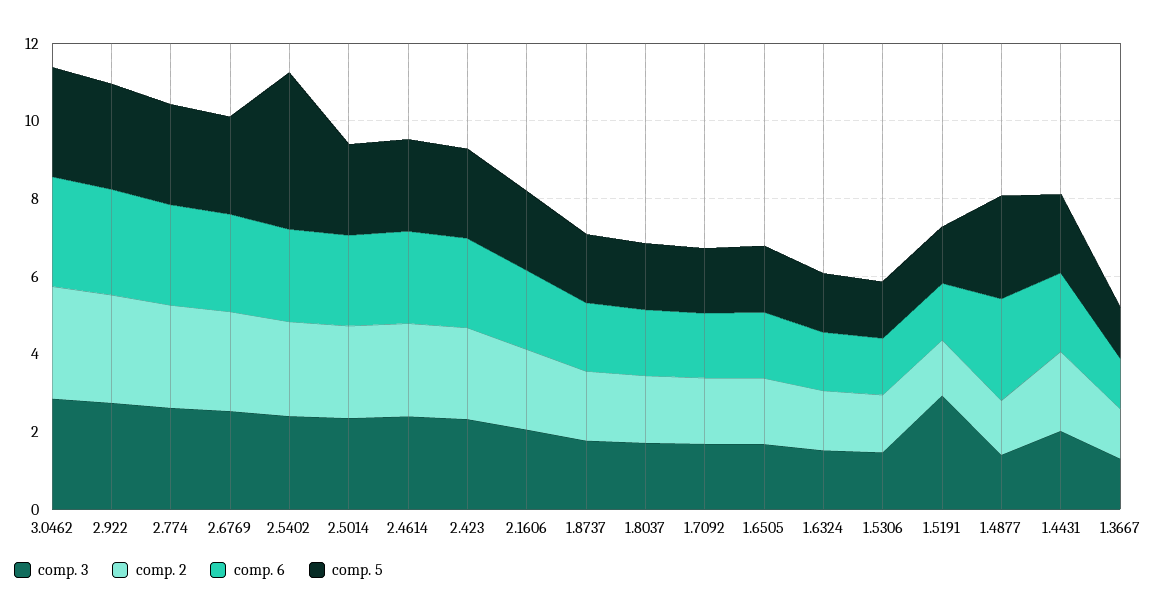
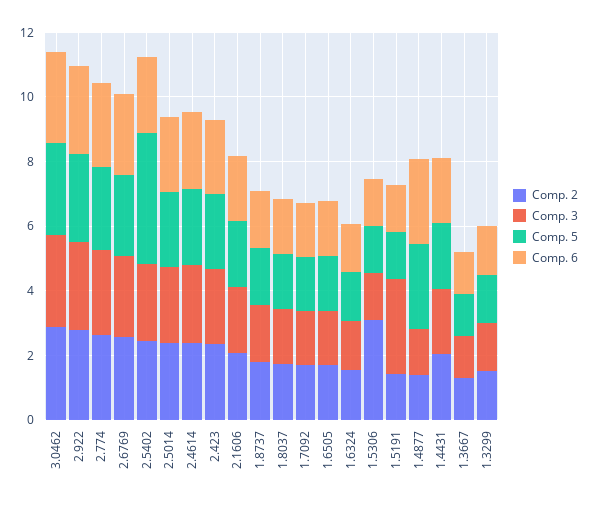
  {
    "comp. 3": {
      "3.0462": 3,
      "2.922": 2.5,
      "2.774": 2.5,
      "2.6769": 2.5,
      "2.5402": 2.5,
      "2.5014": 2.5,
      "2.4614": 2.5,
      "2.423": 2.5,
      "2.1606": 2,
      "1.8737": 2,
      "1.8037": 1.5,
      "1.7092": 1.5,
      "1.6505": 1.5,
      "1.6324": 1.5,
      "1.5306": 1.5,
      "1.5191": 3,
      "1.4877": 1.5,
      "1.4431": 2,
-     "1.3667": 1.5
+     "1.3667": 1.5,
+     "1.3299": 1.5
    },
    "comp. 2": {
      "3.0462": 3,
      "2.922": 3,
      "2.774": 2.5,
      "2.6769": 2.5,
      "2.5402": 2.5,
      "2.5014": 2.5,
      "2.4614": 2.5,
      "2.423": 2.5,
      "2.1606": 2,
      "1.8737": 2,
      "1.8037": 1.5,
      "1.7092": 1.5,
      "1.6505": 1.5,
      "1.6324": 1.5,
-     "1.5306": 1.5,
+     "1.5306": 3,
      "1.5191": 1.5,
      "1.4877": 1.5,
      "1.4431": 2,
-     "1.3667": 1.5
+     "1.3667": 1.5,
+     "1.3299": 1.5
    },
    "comp. 6": {
      "3.0462": 3,
      "2.922": 2.5,
      "2.774": 2.5,
      "2.6769": 2.5,
      "2.5402": 2.5,
      "2.5014": 2.5,
      "2.4614": 2.5,
      "2.423": 2.5,
      "2.1606": 2,
      "1.8737": 2,
      "1.8037": 1.5,
      "1.7092": 1.5,
      "1.6505": 1.5,
      "1.6324": 1.5,
      "1.5306": 1.5,
      "1.5191": 1.5,
      "1.4877": 2.5,
      "1.4431": 2,
-     "1.3667": 1.5
+     "1.3667": 1.5,
+     "1.3299": 1.5
    },
    "comp. 5": {
      "3.0462": 3,
      "2.922": 2.5,
      "2.774": 2.5,
      "2.6769": 2.5,
      "2.5402": 4,
      "2.5014": 2.5,
      "2.4614": 2.5,
      "2.423": 2.5,
      "2.1606": 2,
      "1.8737": 2,
      "1.8037": 1.5,
      "1.7092": 1.5,
      "1.6505": 1.5,
      "1.6324": 1.5,
      "1.5306": 1.5,
      "1.5191": 1.5,
      "1.4877": 2.5,
      "1.4431": 2,
-     "1.3667": 1.5
+     "1.3667": 1.5,
+     "1.3299": 1.5
    }
  }

